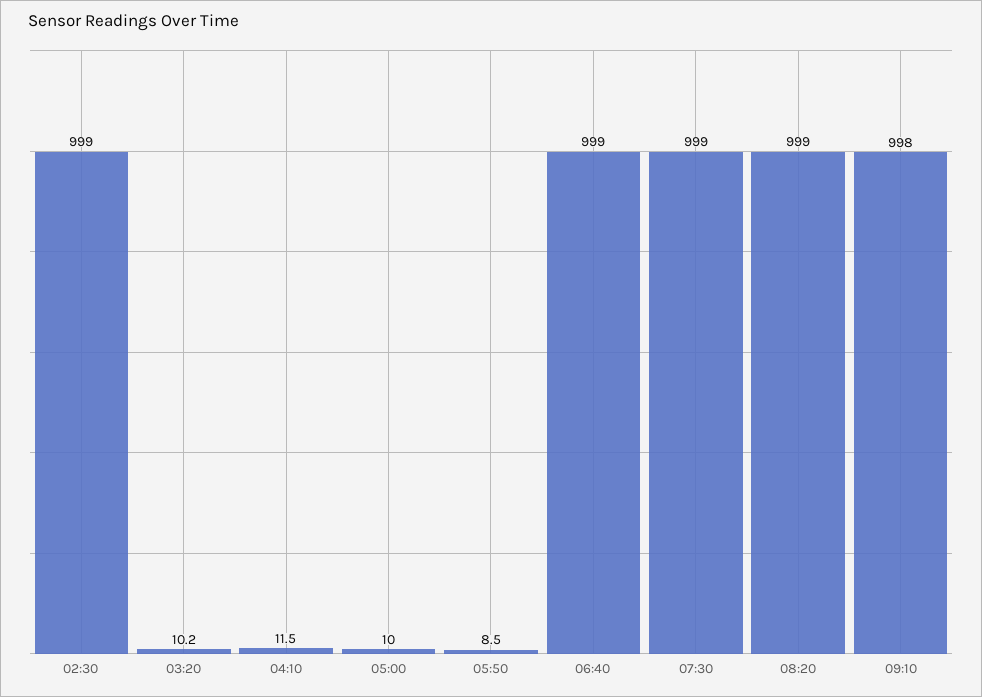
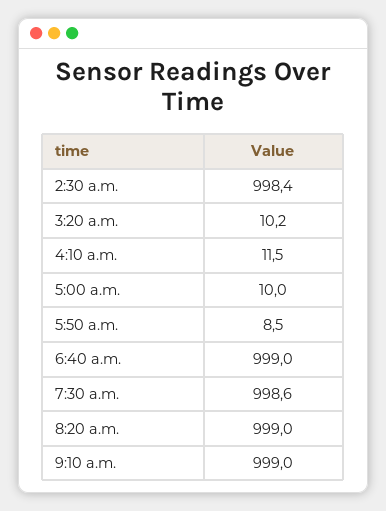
  {
-   "02:30": 999,
+   "02:30": 998.4,
    "03:20": 10.2,
    "04:10": 11.5,
    "05:00": 10,
    "05:50": 8.5,
    "06:40": 999,
-   "07:30": 999,
+   "07:30": 998.6,
    "08:20": 999,
-   "09:10": 998
+   "09:10": 999
  }

